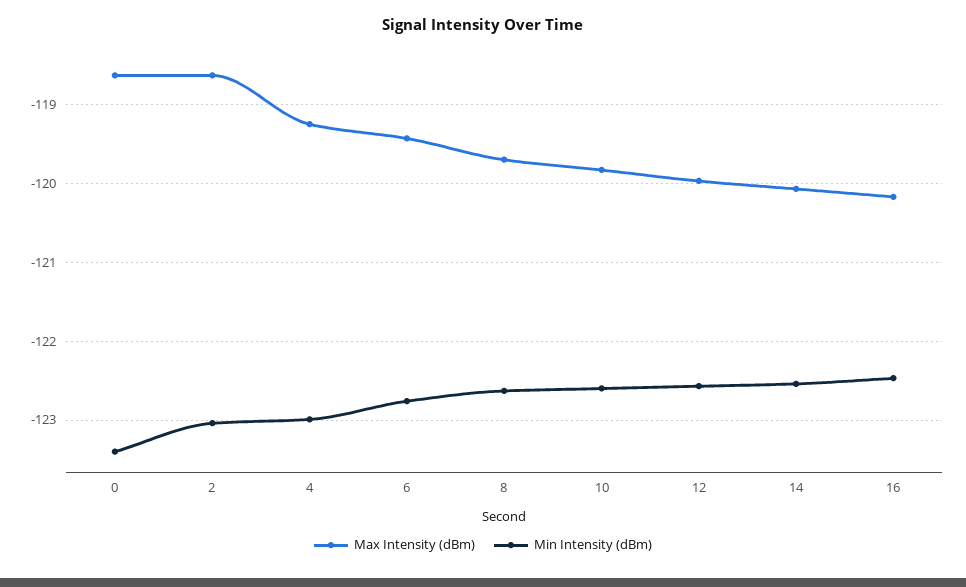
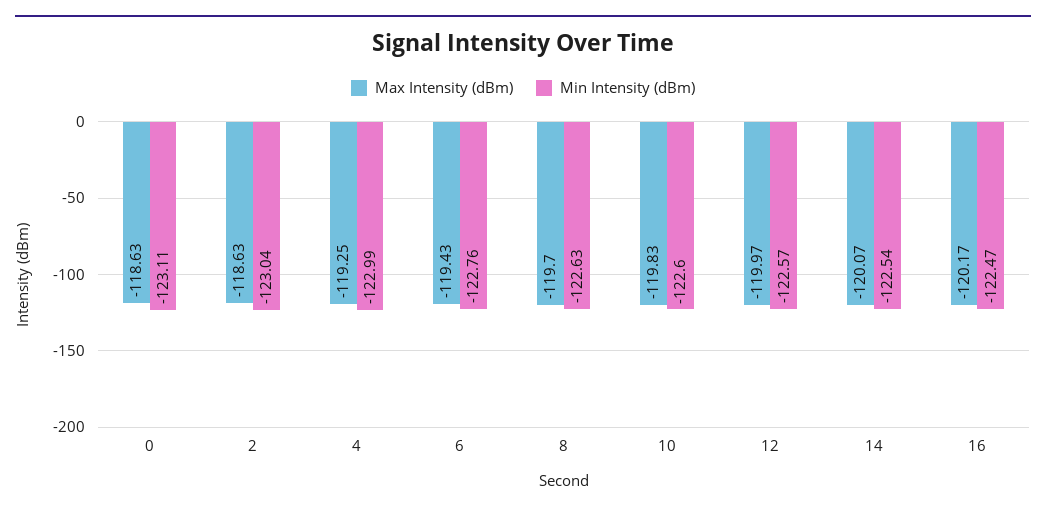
  {
    "Max Intensity (dBm)": {
      "0": -118.63,
      "2": -118.63,
      "4": -119.25,
      "6": -119.43,
      "8": -119.7,
      "10": -119.83,
      "12": -119.97,
      "14": -120.07,
      "16": -120.17
    },
    "Min Intensity (dBm)": {
-     "0": -123.4,
+     "0": -123.11,
      "2": -123.04,
      "4": -122.99,
      "6": -122.76,
      "8": -122.63,
      "10": -122.6,
      "12": -122.57,
      "14": -122.54,
      "16": -122.47
    }
  }

